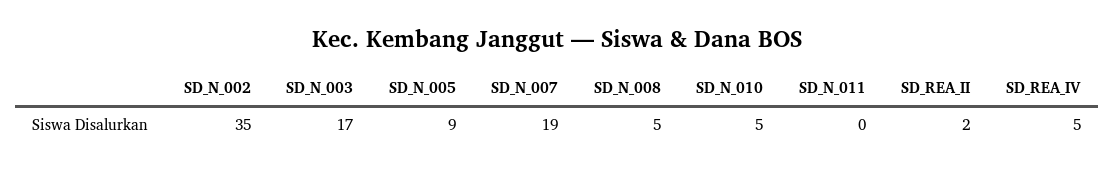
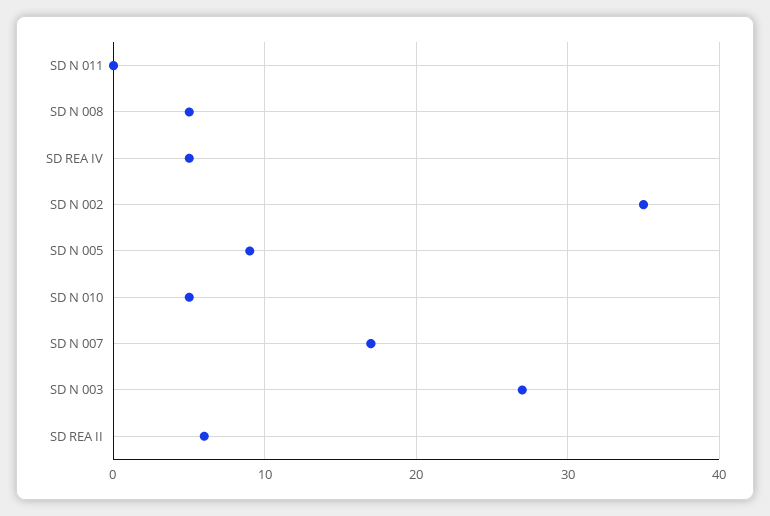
  {
    "SD_N_002": 35,
-   "SD_N_003": 17,
+   "SD_N_003": 27,
    "SD_N_005": 9,
-   "SD_N_007": 19,
+   "SD_N_007": 17,
    "SD_N_008": 5,
    "SD_N_010": 5,
    "SD_N_011": 0,
-   "SD_REA_II": 2,
+   "SD_REA_II": 6,
    "SD_REA_IV": 5
  }

